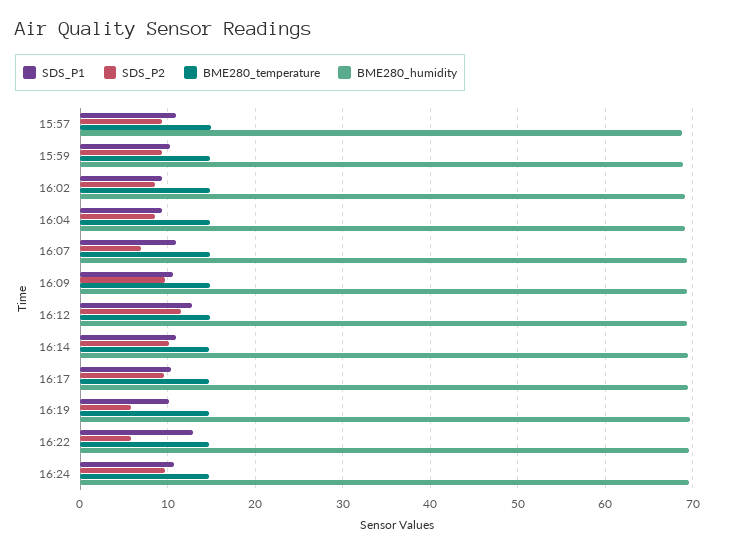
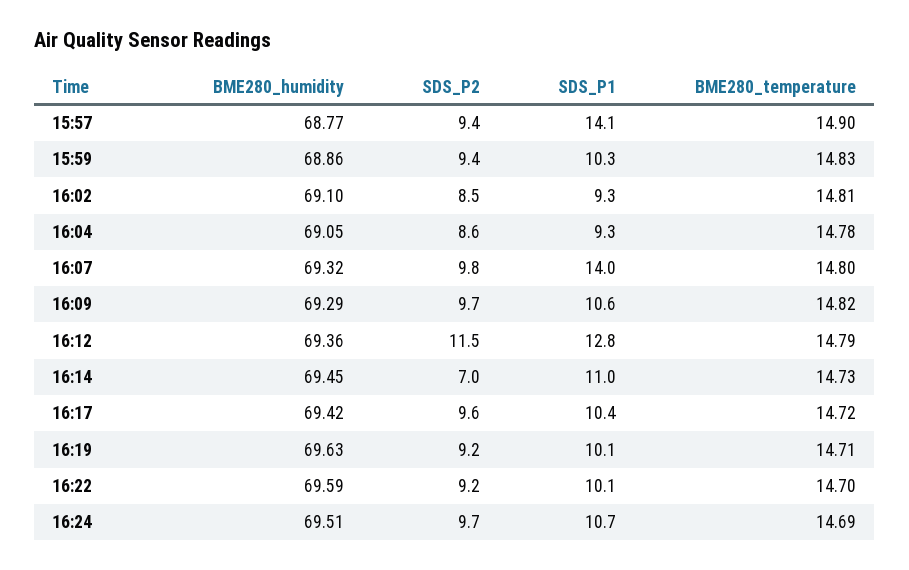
  {
    "SDS_P1": {
-     "15:57": 11,
+     "15:57": 14.1,
      "15:59": 10.3,
      "16:02": 9.3,
      "16:04": 9.3,
-     "16:07": 11,
+     "16:07": 14,
      "16:09": 10.6,
      "16:12": 12.8,
      "16:14": 11,
      "16:17": 10.4,
      "16:19": 10.1,
-     "16:22": 13,
+     "16:22": 10.1,
      "16:24": 10.7
    },
    "SDS_P2": {
      "15:57": 9.4,
      "15:59": 9.4,
      "16:02": 8.5,
      "16:04": 8.6,
-     "16:07": 7,
+     "16:07": 9.8,
      "16:09": 9.7,
      "16:12": 11.5,
-     "16:14": 10,
+     "16:14": 7,
      "16:17": 9.6,
-     "16:19": 6,
+     "16:19": 9.2,
-     "16:22": 6,
+     "16:22": 9.2,
      "16:24": 9.7
    },
    "BME280_temperature": {
      "15:57": 14.9,
      "15:59": 14.83,
      "16:02": 14.81,
      "16:04": 14.78,
      "16:07": 14.8,
      "16:09": 14.82,
      "16:12": 14.79,
      "16:14": 14.73,
      "16:17": 14.72,
      "16:19": 14.71,
      "16:22": 14.7,
      "16:24": 14.69
    },
    "BME280_humidity": {
      "15:57": 68.77,
      "15:59": 68.86,
      "16:02": 69.1,
      "16:04": 69.05,
      "16:07": 69.32,
      "16:09": 69.29,
      "16:12": 69.36,
      "16:14": 69.45,
      "16:17": 69.42,
      "16:19": 69.63,
      "16:22": 69.59,
      "16:24": 69.51
    }
  }

